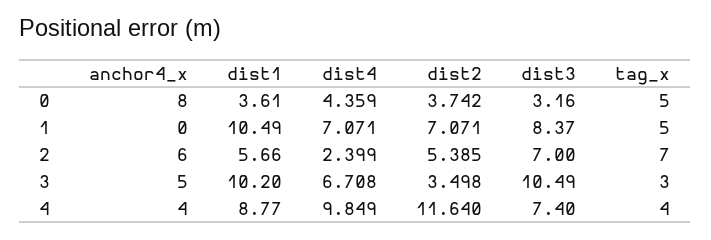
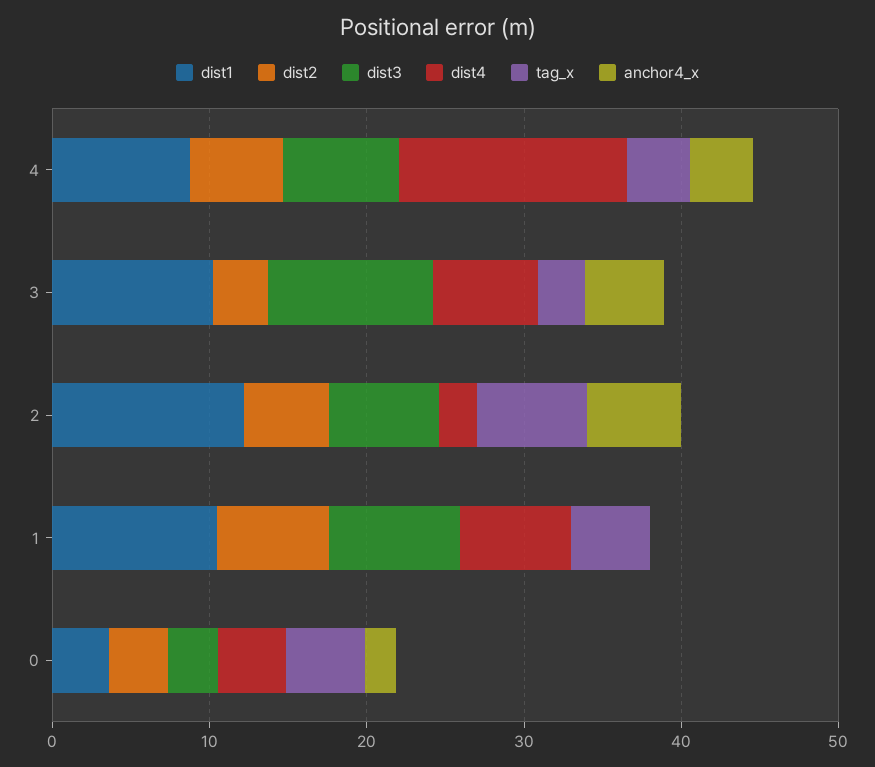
  {
    "anchor4_x": {
-     "0": 8,
+     "0": 2,
      "1": 0,
      "2": 6,
      "3": 5,
      "4": 4
    },
    "dist1": {
      "0": 3.61,
      "1": 10.49,
-     "2": 5.66,
+     "2": 12,
      "3": 10.2,
      "4": 8.77
    },
    "dist4": {
      "0": 4.359,
      "1": 7.071,
      "2": 2.399,
      "3": 6.708,
-     "4": 9.849
+     "4": 14
    },
    "dist2": {
      "0": 3.742,
      "1": 7.071,
      "2": 5.385,
      "3": 3.498,
-     "4": 11.64
+     "4": 6
    },
    "dist3": {
      "0": 3.16,
      "1": 8.37,
      "2": 7,
      "3": 10.49,
      "4": 7.4
    },
    "tag_x": {
      "0": 5,
      "1": 5,
      "2": 7,
      "3": 3,
      "4": 4
    }
  }

